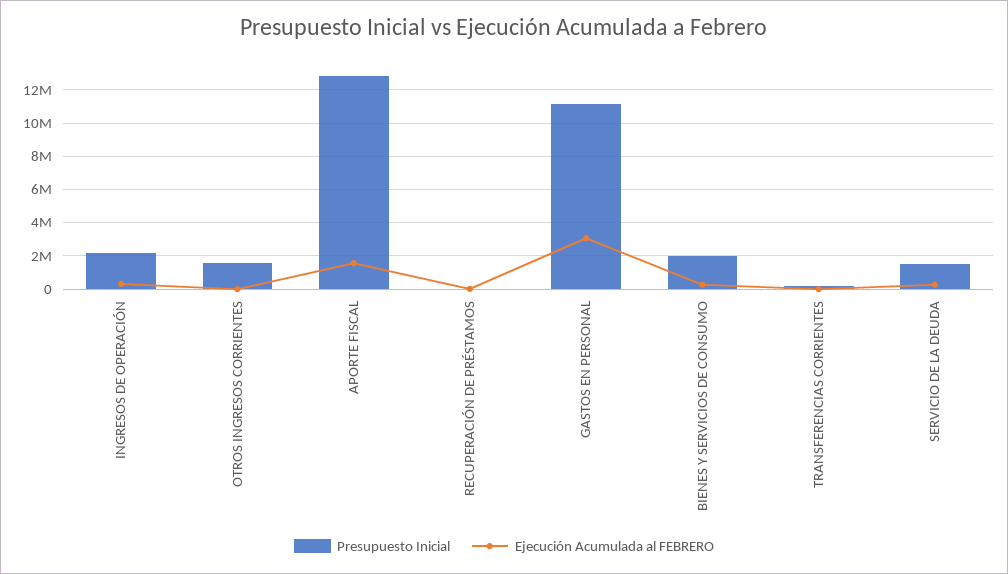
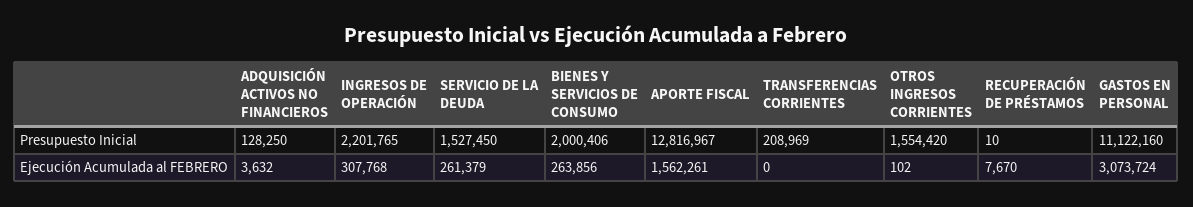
  {
    "Presupuesto Inicial": {
      "INGRESOS DE OPERACIÓN": 2201765,
      "OTROS INGRESOS CORRIENTES": 1554420,
      "APORTE FISCAL": 12816967,
      "RECUPERACIÓN DE PRÉSTAMOS": 10,
      "GASTOS EN PERSONAL": 11122160,
      "BIENES Y SERVICIOS DE CONSUMO": 2000406,
      "TRANSFERENCIAS CORRIENTES": 208969,
-     "SERVICIO DE LA DEUDA": 1527450
+     "SERVICIO DE LA DEUDA": 1527450,
+     "ADQUISICIÓN ACTIVOS NO FINANCIEROS": 128250
    },
    "Ejecución Acumulada al FEBRERO": {
      "INGRESOS DE OPERACIÓN": 307768,
      "OTROS INGRESOS CORRIENTES": 102,
      "APORTE FISCAL": 1562261,
      "RECUPERACIÓN DE PRÉSTAMOS": 7670,
      "GASTOS EN PERSONAL": 3073724,
      "BIENES Y SERVICIOS DE CONSUMO": 263856,
      "TRANSFERENCIAS CORRIENTES": 0,
-     "SERVICIO DE LA DEUDA": 261379
+     "SERVICIO DE LA DEUDA": 261379,
+     "ADQUISICIÓN ACTIVOS NO FINANCIEROS": 3632
    }
  }

